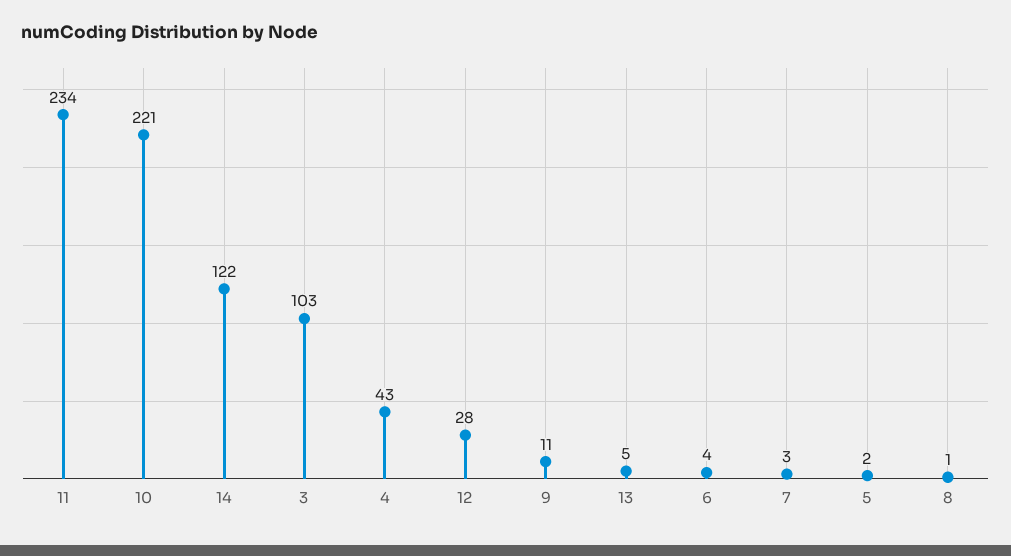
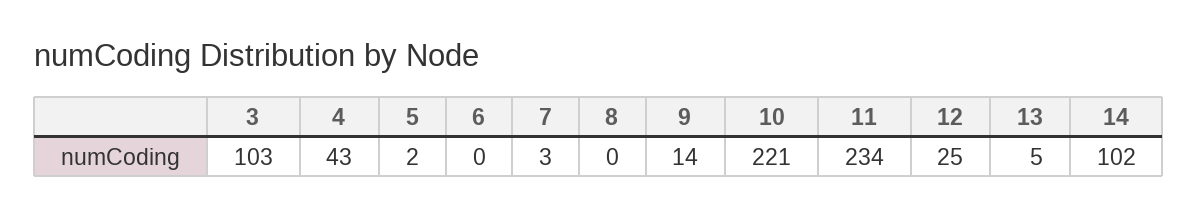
  {
    "11": 234,
    "10": 221,
-   "14": 122,
+   "14": 102,
    "3": 103,
    "4": 43,
-   "12": 28,
+   "12": 25,
-   "9": 11,
+   "9": 14,
    "13": 5,
-   "6": 4,
+   "6": 0,
    "7": 3,
    "5": 2,
-   "8": 1
+   "8": 0
  }

